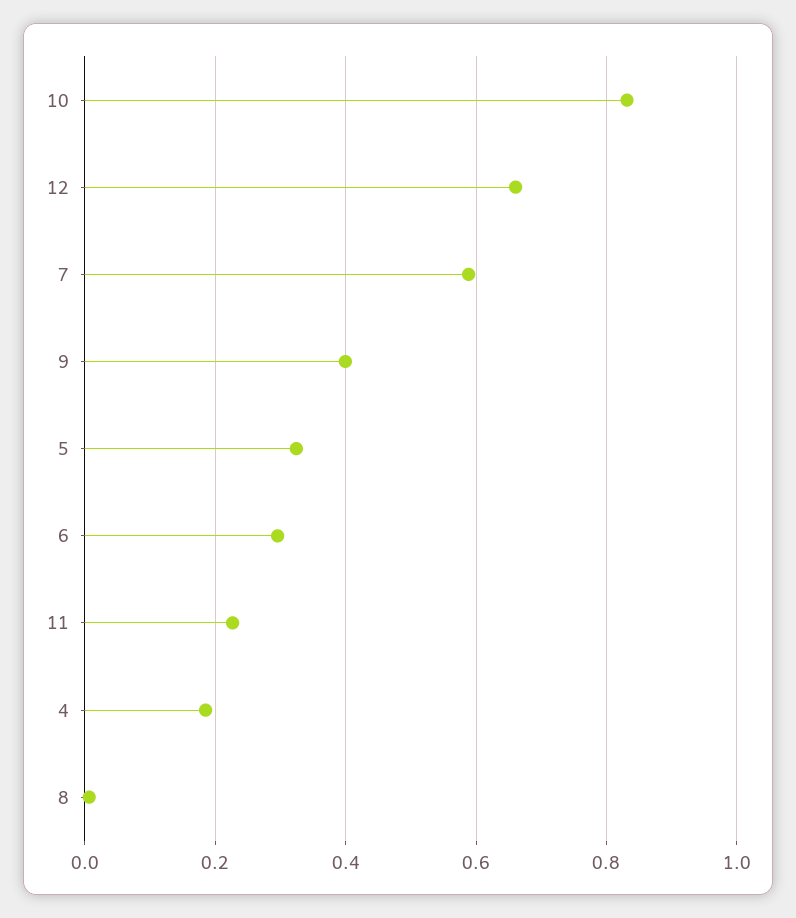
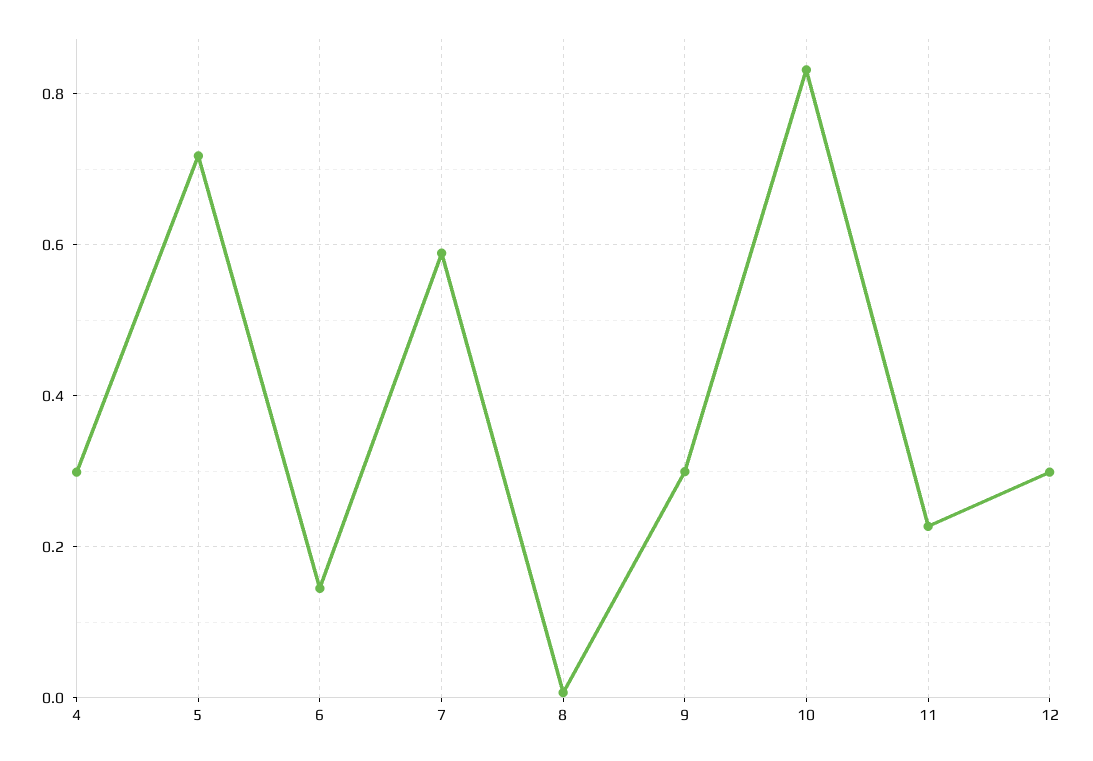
  {
    "10": 0.84,
-   "12": 0.66,
+   "12": 0.3,
    "7": 0.58,
-   "9": 0.4,
+   "9": 0.3,
-   "5": 0.32,
+   "5": 0.72,
-   "6": 0.3,
+   "6": 0.14,
    "11": 0.22,
-   "4": 0.18,
+   "4": 0.3,
    "8": 0
  }

